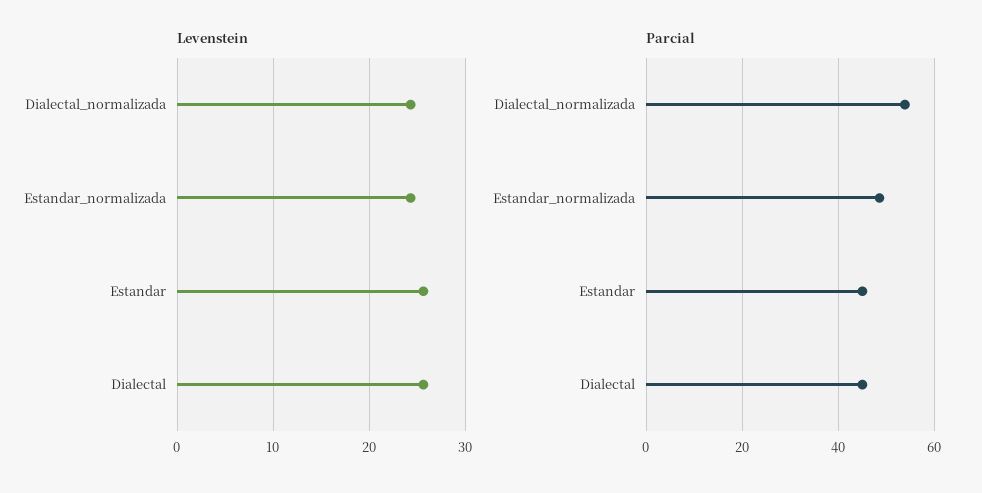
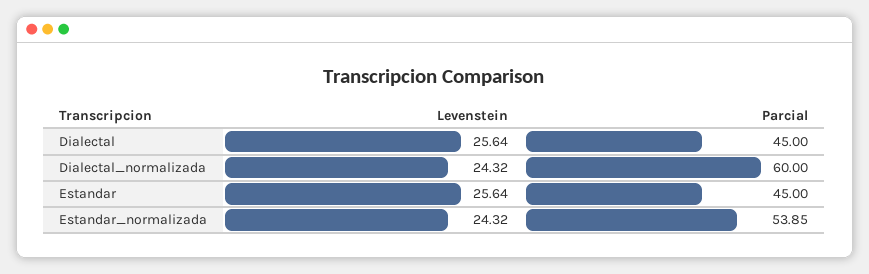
  {
    "Levenstein": {
      "Dialectal_normalizada": 24.32,
      "Estandar_normalizada": 24.32,
      "Estandar": 25.64,
      "Dialectal": 25.64
    },
    "Parcial": {
-     "Dialectal_normalizada": 54,
+     "Dialectal_normalizada": 60,
-     "Estandar_normalizada": 48,
+     "Estandar_normalizada": 53.85,
      "Estandar": 45,
      "Dialectal": 45
    }
  }

